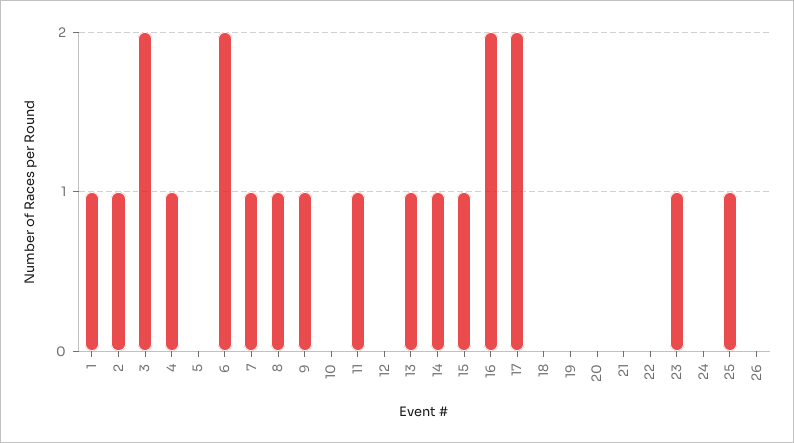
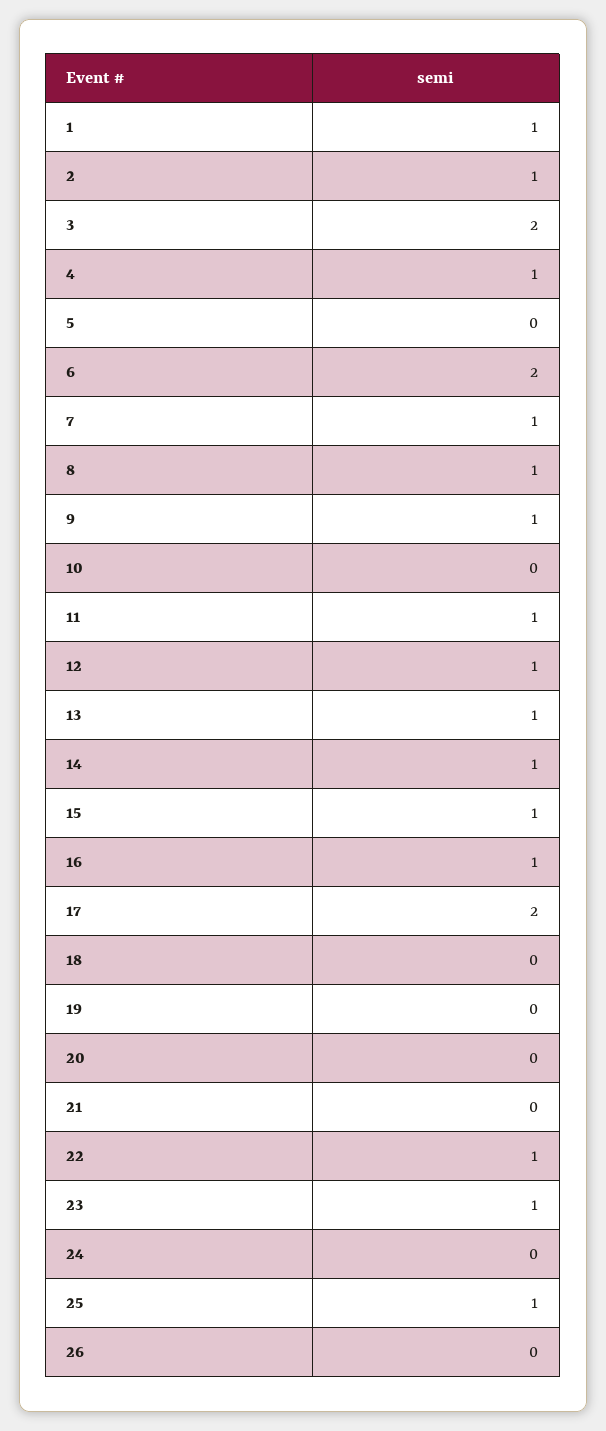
  {
    "1": 1,
    "2": 1,
    "3": 2,
    "4": 1,
    "5": 0,
    "6": 2,
    "7": 1,
    "8": 1,
    "9": 1,
    "10": 0,
    "11": 1,
-   "12": 0,
+   "12": 1,
    "13": 1,
    "14": 1,
    "15": 1,
-   "16": 2,
+   "16": 1,
    "17": 2,
    "18": 0,
    "19": 0,
    "20": 0,
    "21": 0,
-   "22": 0,
+   "22": 1,
    "23": 1,
    "24": 0,
    "25": 1,
    "26": 0
  }

